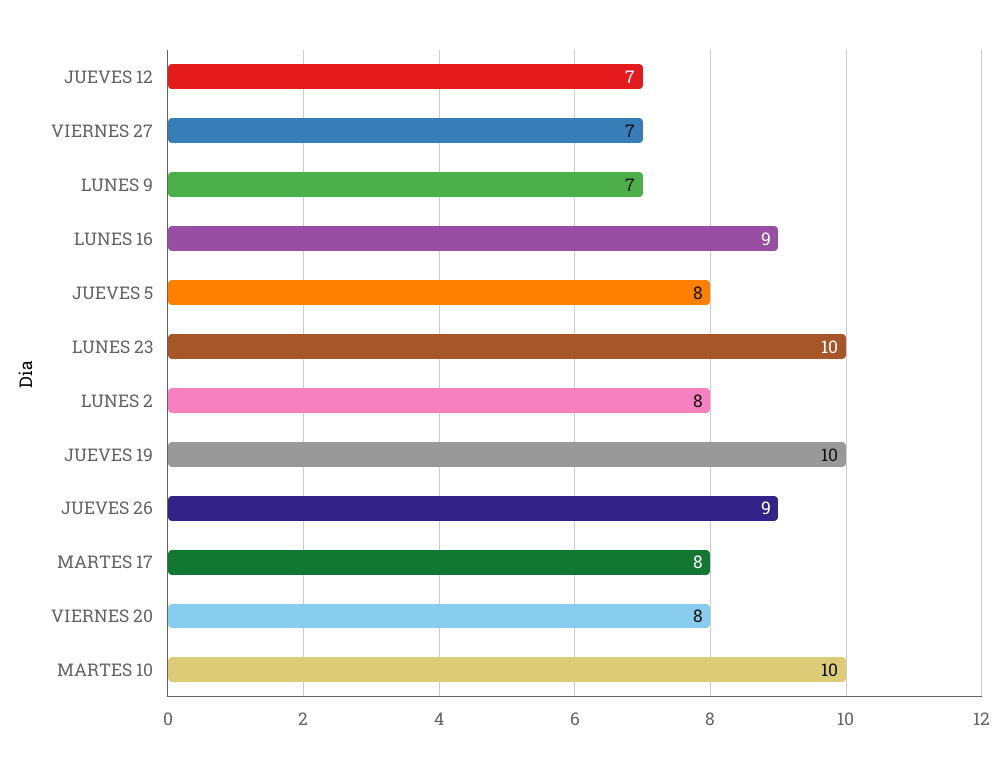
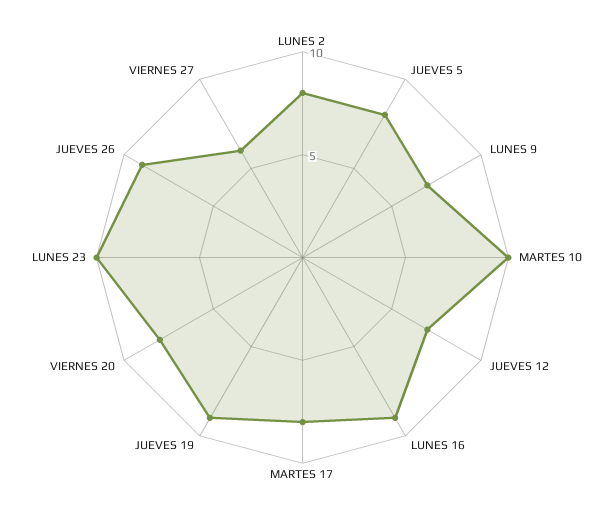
  {
    "JUEVES 12": 7,
-   "VIERNES 27": 7,
+   "VIERNES 27": 6,
    "LUNES 9": 7,
    "LUNES 16": 9,
    "JUEVES 5": 8,
    "LUNES 23": 10,
    "LUNES 2": 8,
-   "JUEVES 19": 10,
+   "JUEVES 19": 9,
    "JUEVES 26": 9,
    "MARTES 17": 8,
    "VIERNES 20": 8,
    "MARTES 10": 10
  }

